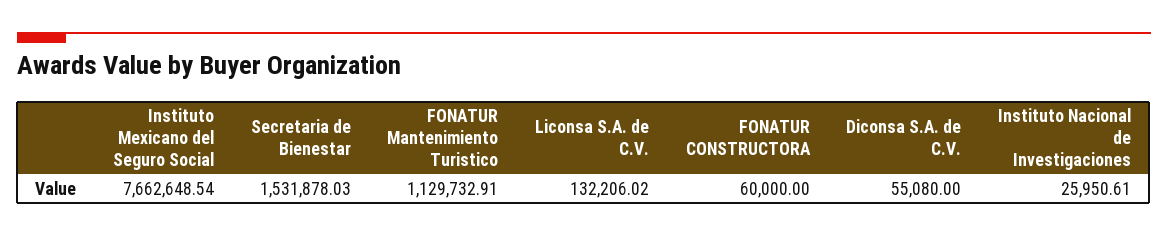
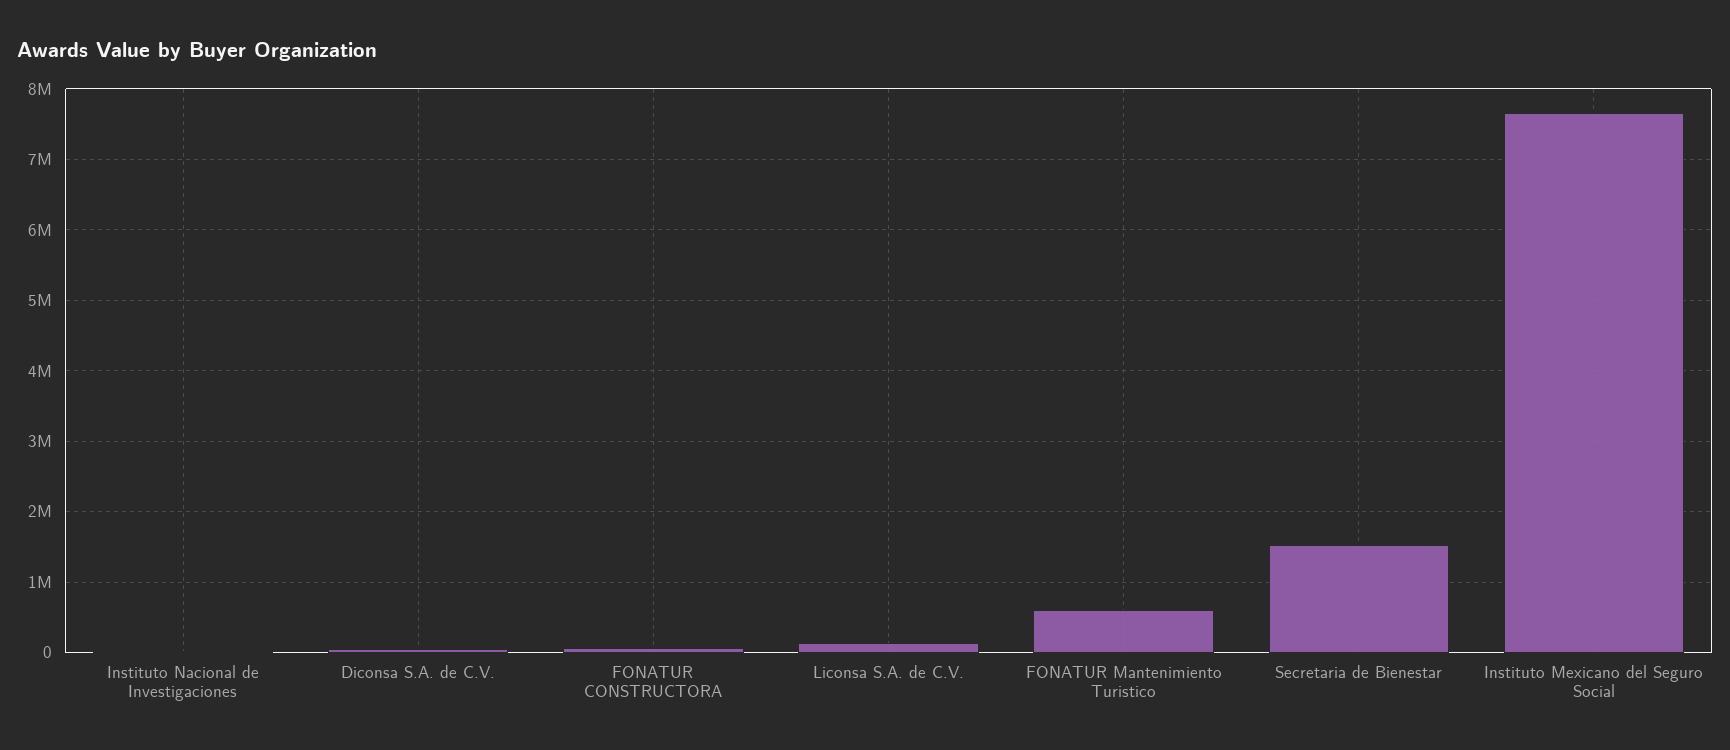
  {
    "Instituto Mexicano del Seguro Social": 7662648.54,
    "Secretaria de Bienestar": 1531878.03,
-   "FONATUR Mantenimiento Turistico": 1129732.91,
+   "FONATUR Mantenimiento Turistico": 600000,
    "Liconsa S.A. de C.V.": 132206.02,
    "FONATUR CONSTRUCTORA": 60000,
    "Diconsa S.A. de C.V.": 55080,
    "Instituto Nacional de Investigaciones": 25950.61
  }

